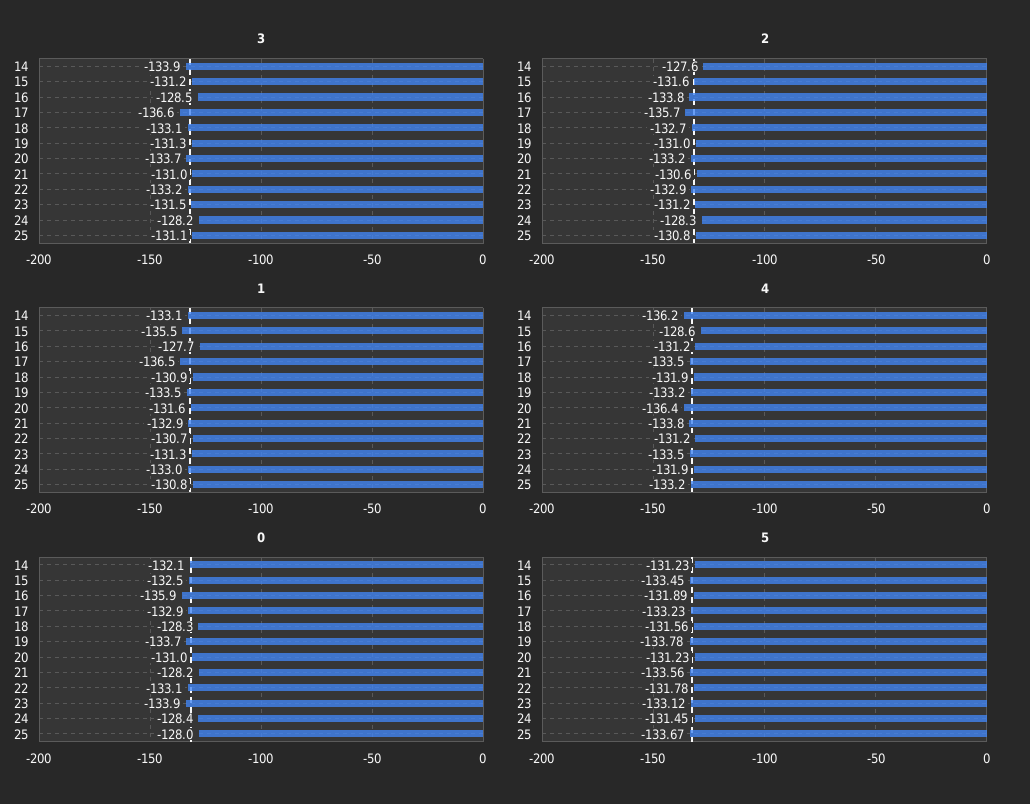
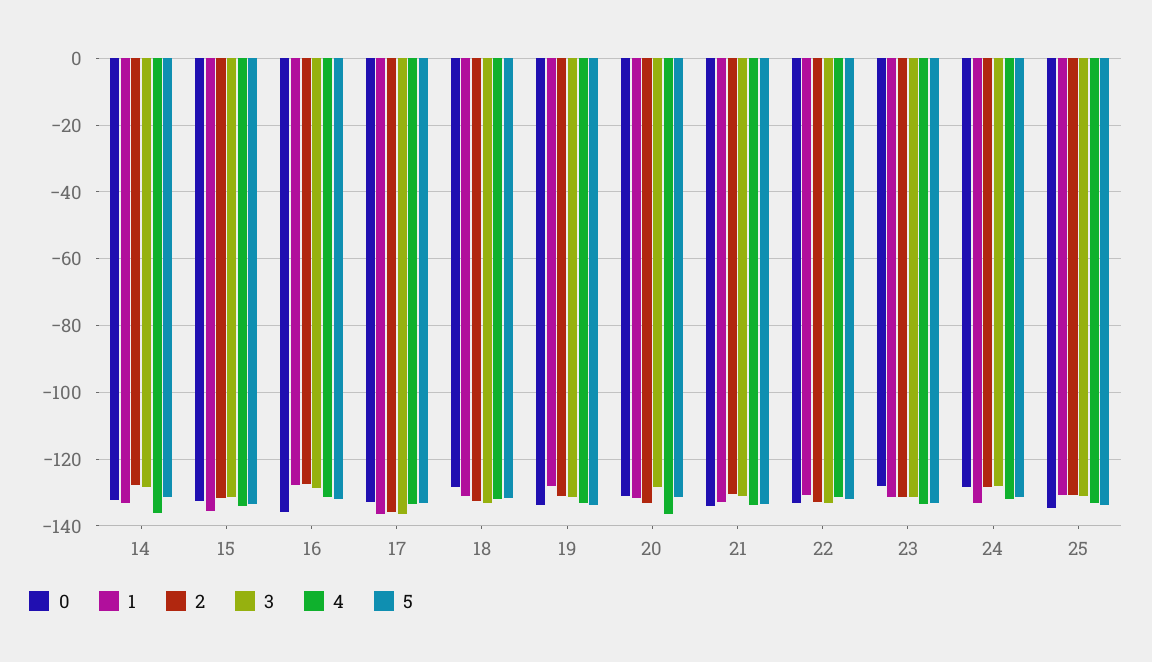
  {
    "3": {
-     "14": -133.9,
+     "14": -128,
      "15": -131.2,
      "16": -128.5,
      "17": -136.6,
      "18": -133.1,
      "19": -131.3,
-     "20": -133.7,
+     "20": -128,
      "21": -131,
      "22": -133.2,
      "23": -131.5,
      "24": -128.2,
      "25": -131.1
    },
    "2": {
      "14": -127.6,
      "15": -131.6,
-     "16": -133.8,
+     "16": -128,
      "17": -135.7,
      "18": -132.7,
      "19": -131,
      "20": -133.2,
      "21": -130.6,
      "22": -132.9,
      "23": -131.2,
      "24": -128.3,
      "25": -130.8
    },
    "1": {
      "14": -133.1,
      "15": -135.5,
      "16": -127.7,
      "17": -136.5,
      "18": -130.9,
-     "19": -133.5,
+     "19": -128,
      "20": -131.6,
      "21": -132.9,
      "22": -130.7,
      "23": -131.3,
      "24": -133,
      "25": -130.8
    },
    "4": {
      "14": -136.2,
-     "15": -128.6,
+     "15": -134,
      "16": -131.2,
      "17": -133.5,
      "18": -131.9,
      "19": -133.2,
      "20": -136.4,
      "21": -133.8,
      "22": -131.2,
      "23": -133.5,
      "24": -131.9,
      "25": -133.2
    },
    "0": {
      "14": -132.1,
      "15": -132.5,
      "16": -135.9,
      "17": -132.9,
      "18": -128.3,
      "19": -133.7,
      "20": -131,
-     "21": -128.2,
+     "21": -134,
      "22": -133.1,
-     "23": -133.9,
+     "23": -128,
      "24": -128.4,
-     "25": -128
+     "25": -134
    },
    "5": {
      "14": -131.23,
      "15": -133.45,
      "16": -131.89,
      "17": -133.23,
      "18": -131.56,
      "19": -133.78,
      "20": -131.23,
      "21": -133.56,
      "22": -131.78,
      "23": -133.12,
      "24": -131.45,
      "25": -133.67
    }
  }

